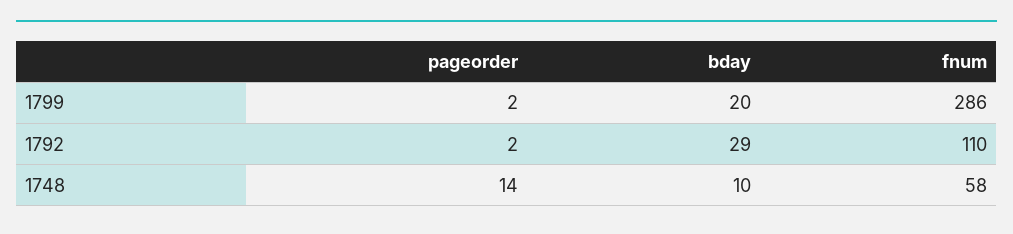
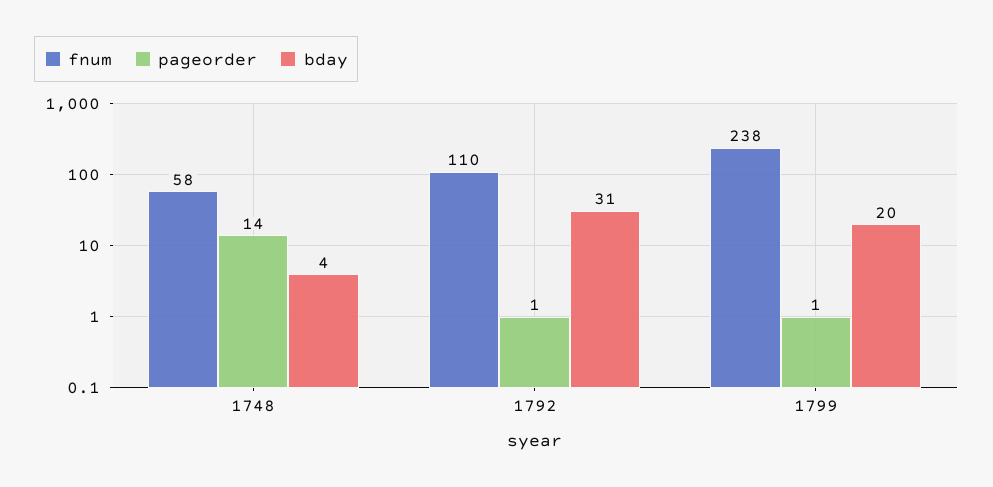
  {
    "pageorder": {
-     "1799": 2,
+     "1799": 1,
-     "1792": 2,
+     "1792": 1,
      "1748": 14
    },
    "bday": {
      "1799": 20,
-     "1792": 29,
+     "1792": 31,
-     "1748": 10
+     "1748": 4
    },
    "fnum": {
-     "1799": 286,
+     "1799": 238,
      "1792": 110,
      "1748": 58
    }
  }

